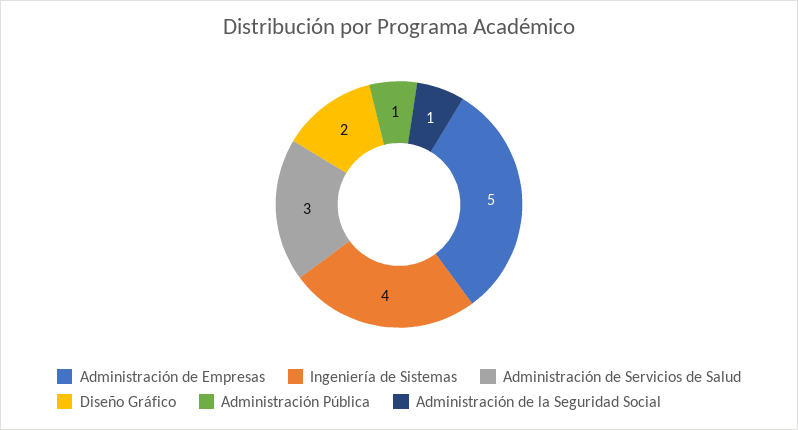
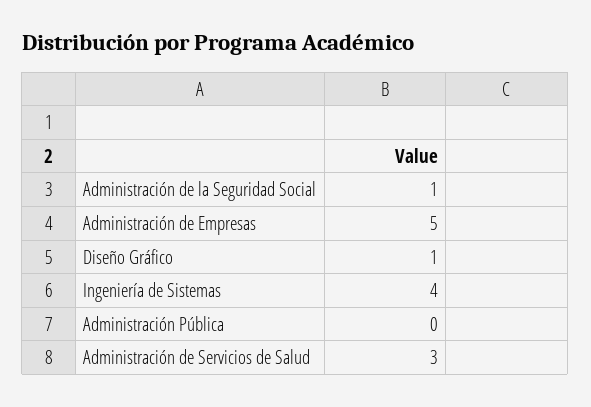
  {
    "Administración de Empresas": 5,
    "Ingeniería de Sistemas": 4,
    "Administración de Servicios de Salud": 3,
-   "Diseño Gráfico": 2,
+   "Diseño Gráfico": 1,
-   "Administración Pública": 1,
+   "Administración Pública": 0,
    "Administración de la Seguridad Social": 1
  }

